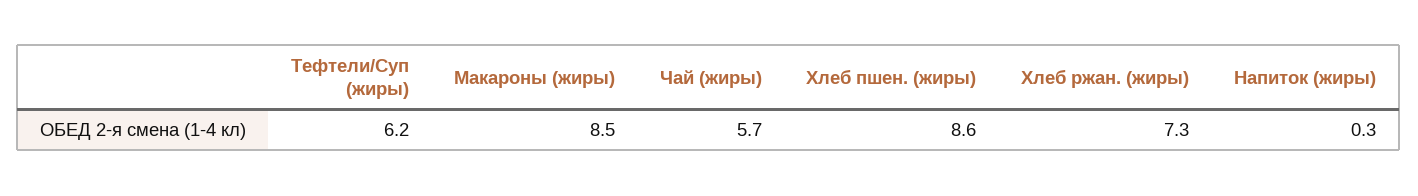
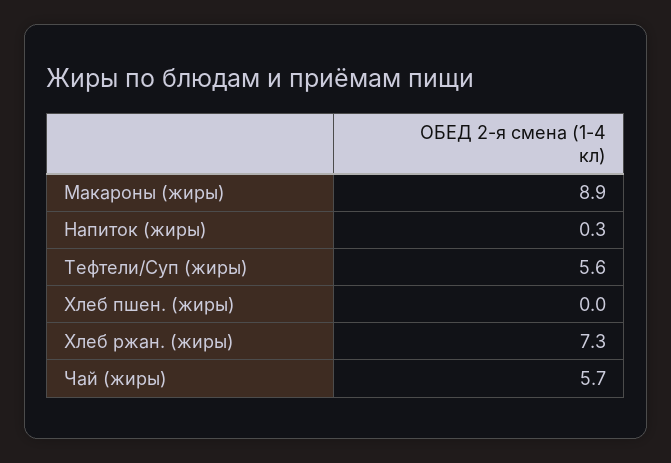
  {
-   "Тефтели/Суп (жиры)": 6.2,
+   "Тефтели/Суп (жиры)": 5.6,
-   "Макароны (жиры)": 8.5,
+   "Макароны (жиры)": 8.9,
    "Чай (жиры)": 5.7,
-   "Хлеб пшен. (жиры)": 8.6,
+   "Хлеб пшен. (жиры)": 0,
    "Хлеб ржан. (жиры)": 7.3,
    "Напиток (жиры)": 0.3
  }

